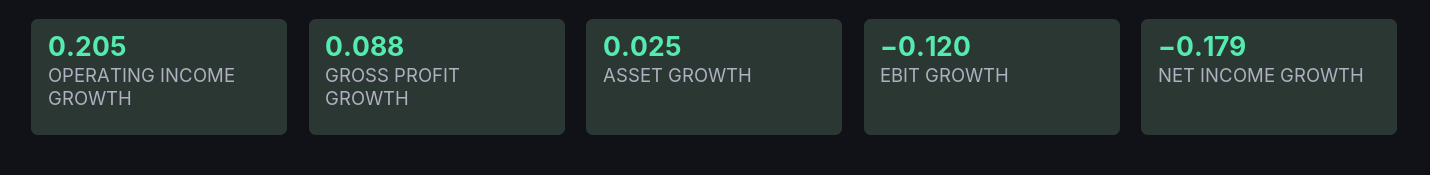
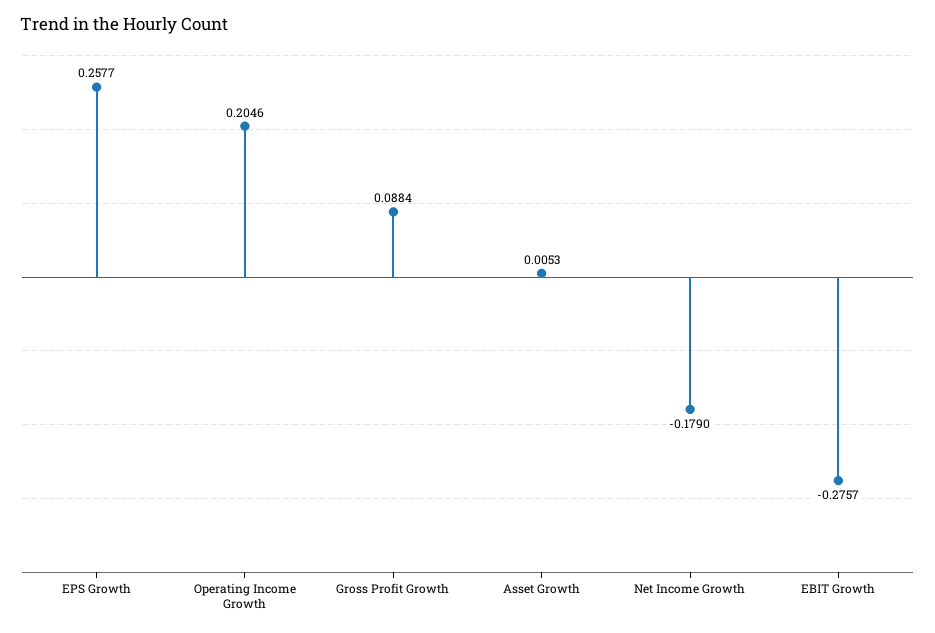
  {
    "OPERATING INCOME GROWTH": 0.2046,
    "GROSS PROFIT GROWTH": 0.0884,
-   "ASSET GROWTH": 0.025,
+   "ASSET GROWTH": 0.0053,
-   "EBIT GROWTH": -0.12,
+   "EBIT GROWTH": -0.2757,
-   "NET INCOME GROWTH": -0.179
+   "NET INCOME GROWTH": -0.179,
+   "EPS Growth": 0.2577
  }

